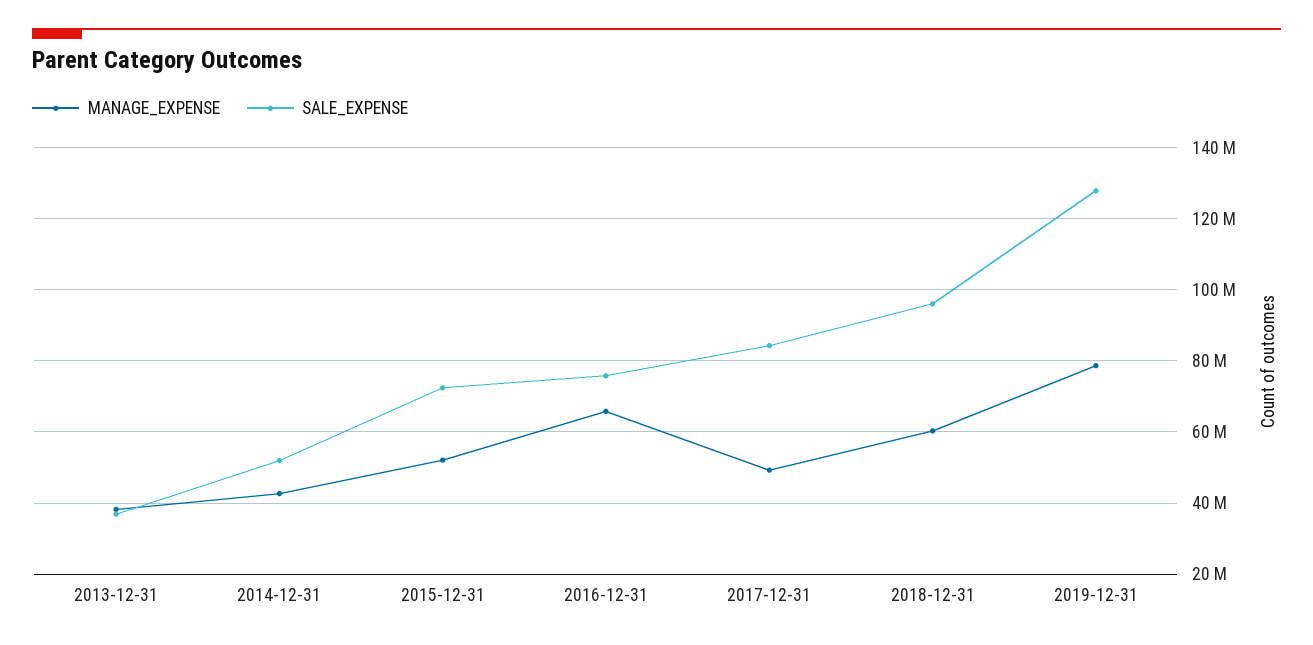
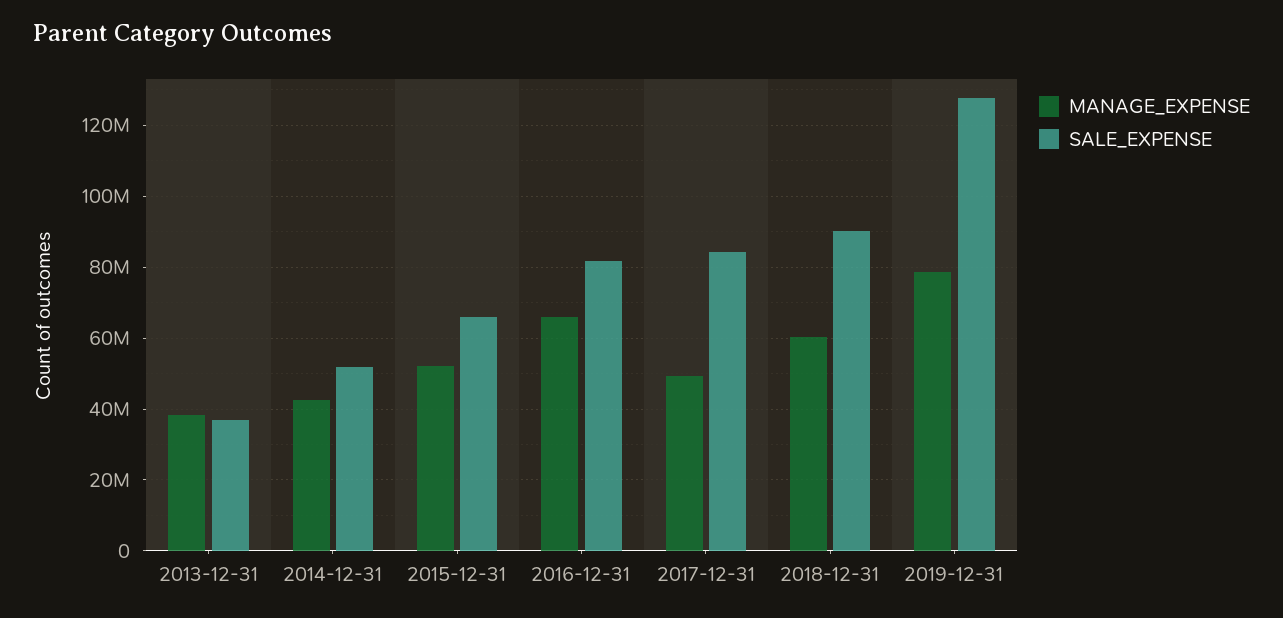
  {
    "MANAGE_EXPENSE": {
      "2013-12-31": 38000000,
      "2014-12-31": 42000000,
      "2015-12-31": 52000000,
      "2016-12-31": 66000000,
      "2017-12-31": 50000000,
      "2018-12-31": 60000000,
      "2019-12-31": 78000000
    },
    "SALE_EXPENSE": {
      "2013-12-31": 36000000,
      "2014-12-31": 52000000,
-     "2015-12-31": 72000000,
+     "2015-12-31": 66000000,
-     "2016-12-31": 76000000,
+     "2016-12-31": 82000000,
      "2017-12-31": 84000000,
-     "2018-12-31": 96000000,
+     "2018-12-31": 90000000,
      "2019-12-31": 128000000
    }
  }

